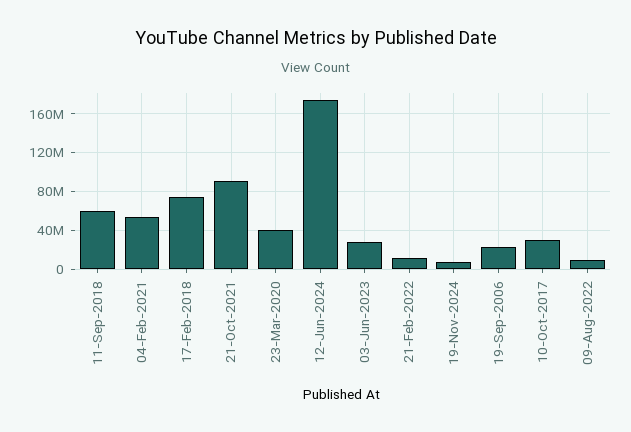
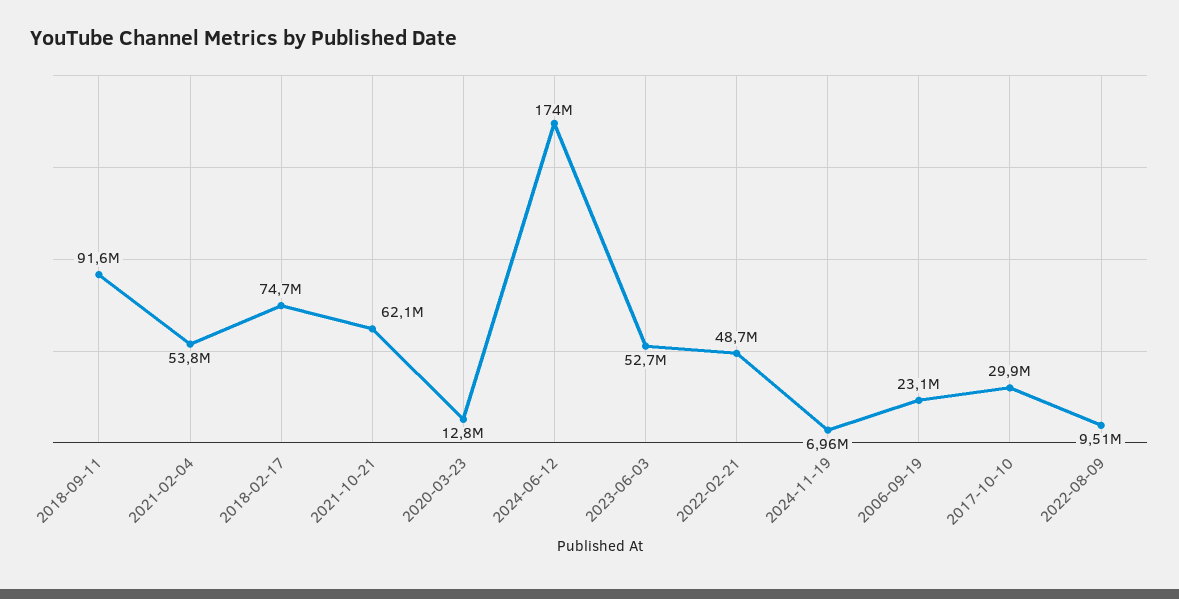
  {
-   "11-Sep-2018": 60000000,
+   "11-Sep-2018": 91600000,
    "04-Feb-2021": 53800000,
    "17-Feb-2018": 74700000,
-   "21-Oct-2021": 90000000,
+   "21-Oct-2021": 62100000,
-   "23-Mar-2020": 40000000,
+   "23-Mar-2020": 12800000,
    "12-Jun-2024": 174000000,
-   "03-Jun-2023": 30000000,
+   "03-Jun-2023": 52700000,
-   "21-Feb-2022": 10000000,
+   "21-Feb-2022": 48700000,
    "19-Nov-2024": 6960000,
    "19-Sep-2006": 23100000,
    "10-Oct-2017": 29900000,
    "09-Aug-2022": 9510000
  }

